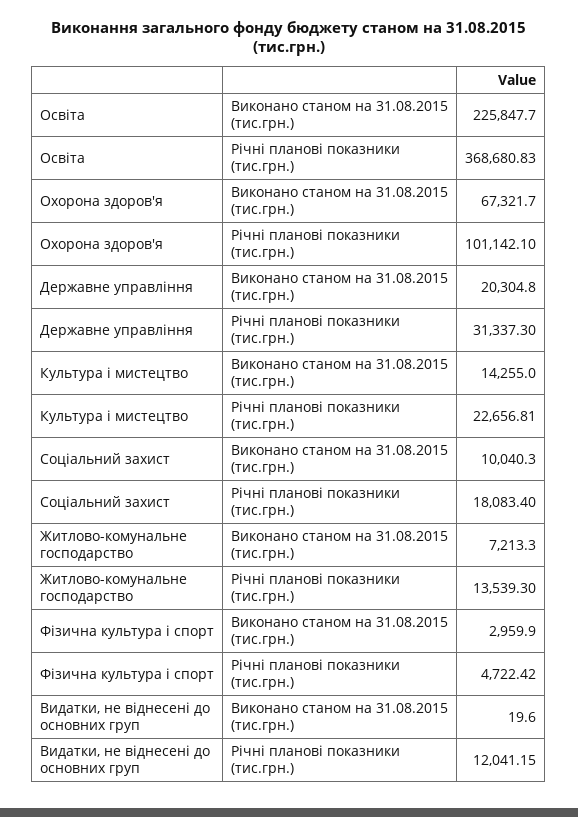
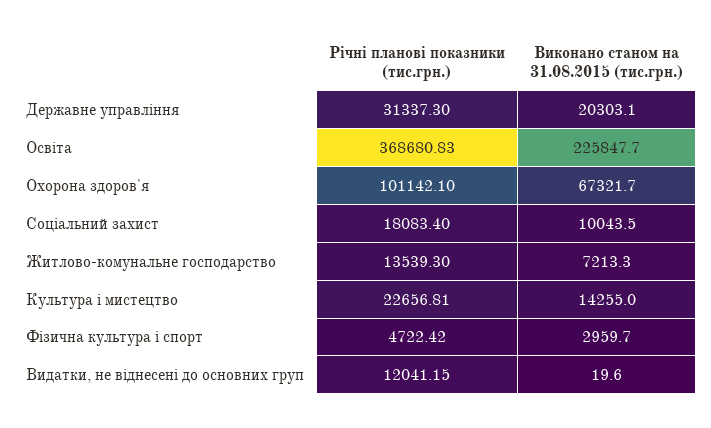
  {
    "Освіта": {
      "Виконано станом на 31.08.2015 (тис.грн.)": 225847.7,
      "Річні планові показники (тис.грн.)": 368680.83
    },
    "Охорона здоров'я": {
      "Виконано станом на 31.08.2015 (тис.грн.)": 67321.7,
      "Річні планові показники (тис.грн.)": 101142.1
    },
    "Державне управління": {
-     "Виконано станом на 31.08.2015 (тис.грн.)": 20304.8,
+     "Виконано станом на 31.08.2015 (тис.грн.)": 20303.1,
      "Річні планові показники (тис.грн.)": 31337.3
    },
    "Культура і мистецтво": {
      "Виконано станом на 31.08.2015 (тис.грн.)": 14255,
      "Річні планові показники (тис.грн.)": 22656.81
    },
    "Соціальний захист": {
-     "Виконано станом на 31.08.2015 (тис.грн.)": 10040.3,
+     "Виконано станом на 31.08.2015 (тис.грн.)": 10043.5,
      "Річні планові показники (тис.грн.)": 18083.4
    },
    "Житлово-комунальне господарство": {
      "Виконано станом на 31.08.2015 (тис.грн.)": 7213.3,
      "Річні планові показники (тис.грн.)": 13539.3
    },
    "Фізична культура і спорт": {
-     "Виконано станом на 31.08.2015 (тис.грн.)": 2959.9,
+     "Виконано станом на 31.08.2015 (тис.грн.)": 2959.7,
      "Річні планові показники (тис.грн.)": 4722.42
    },
    "Видатки, не віднесені до основних груп": {
      "Виконано станом на 31.08.2015 (тис.грн.)": 19.6,
      "Річні планові показники (тис.грн.)": 12041.15
    }
  }

